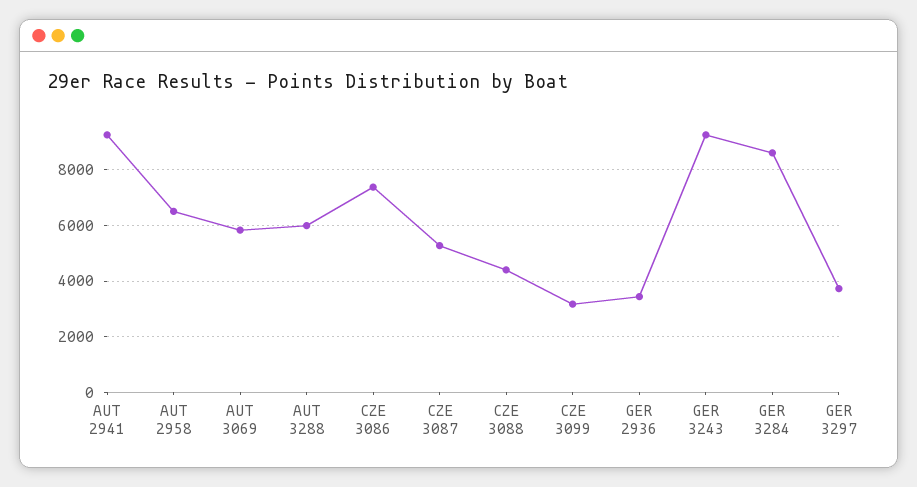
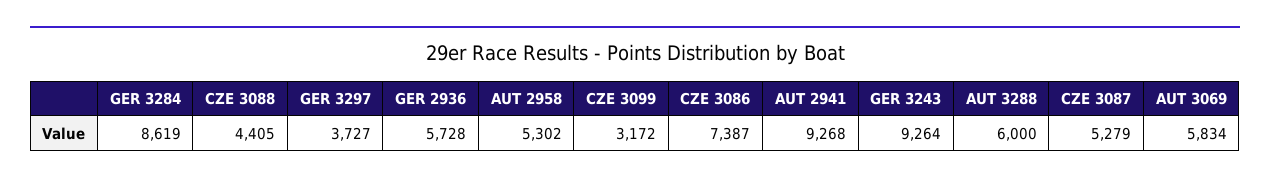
  {
    "AUT 2941": 9268,
-   "AUT 2958": 6500,
+   "AUT 2958": 5302,
    "AUT 3069": 5834,
    "AUT 3288": 6000,
    "CZE 3086": 7387,
    "CZE 3087": 5279,
    "CZE 3088": 4405,
    "CZE 3099": 3172,
-   "GER 2936": 3500,
+   "GER 2936": 5728,
    "GER 3243": 9264,
    "GER 3284": 8619,
    "GER 3297": 3727
  }

